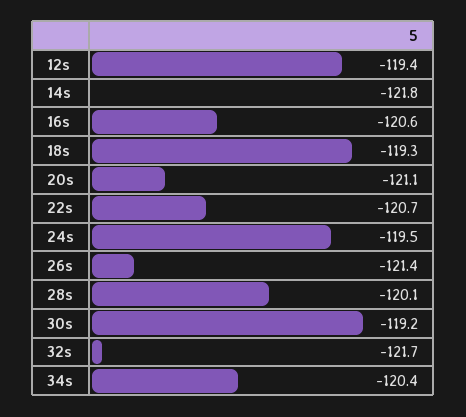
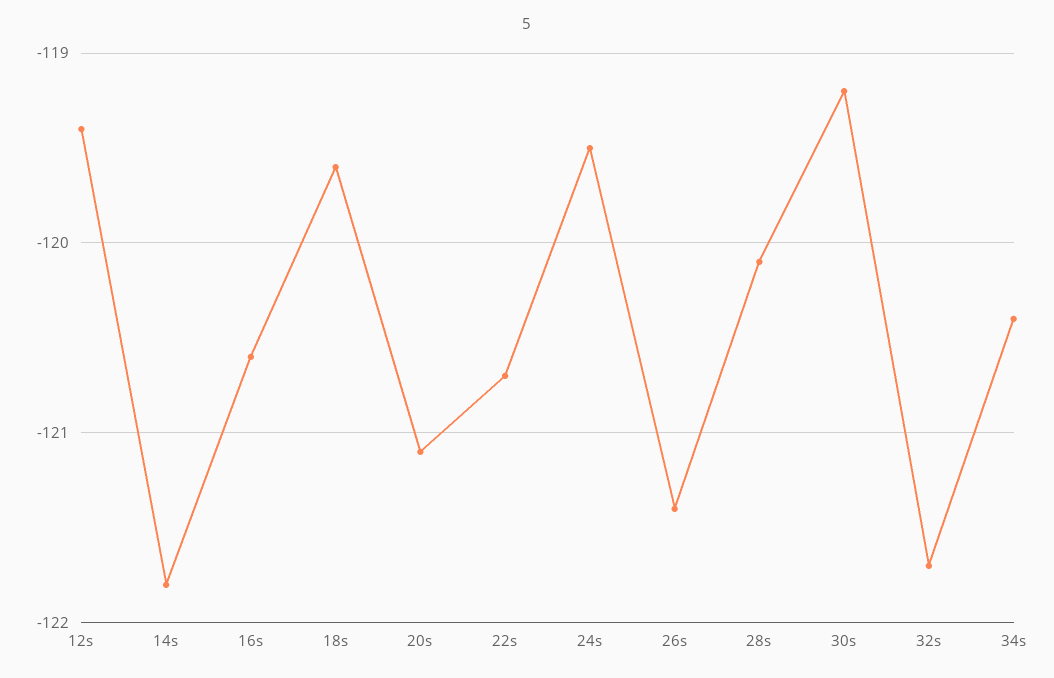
  {
    "12s": -119.4,
    "14s": -121.8,
    "16s": -120.6,
-   "18s": -119.3,
+   "18s": -119.6,
    "20s": -121.1,
    "22s": -120.7,
    "24s": -119.5,
    "26s": -121.4,
    "28s": -120.1,
    "30s": -119.2,
    "32s": -121.7,
    "34s": -120.4
  }

